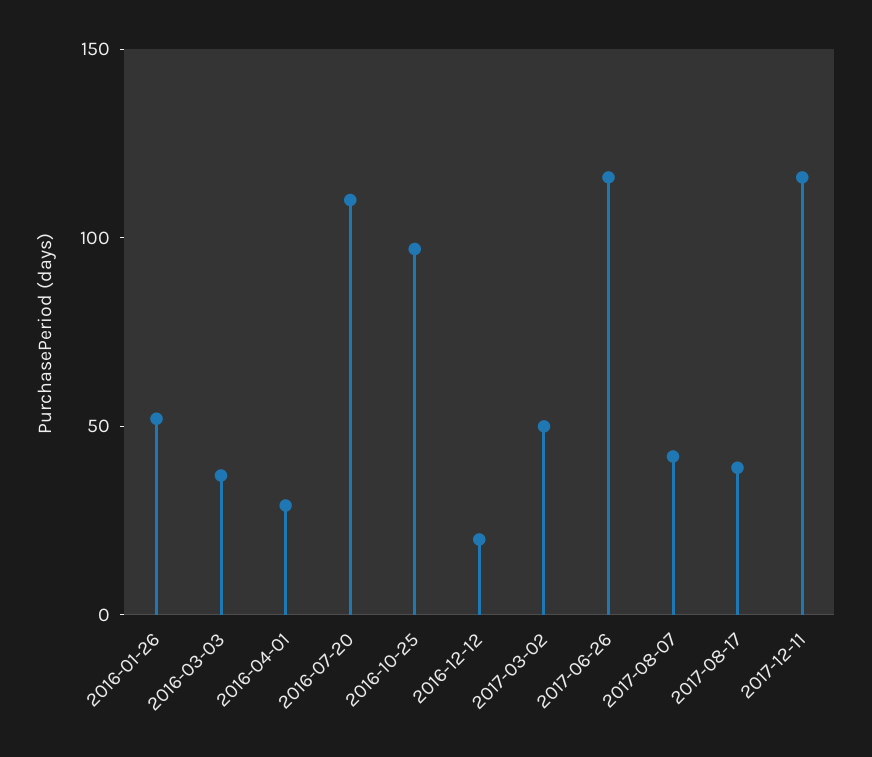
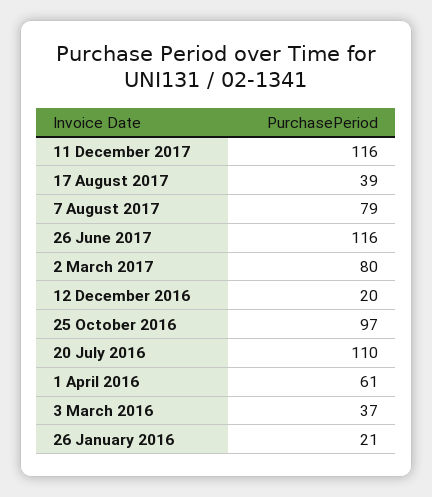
  {
-   "2016-01-26": 50,
+   "2016-01-26": 21,
    "2016-03-03": 37,
-   "2016-04-01": 30,
+   "2016-04-01": 61,
    "2016-07-20": 110,
    "2016-10-25": 97,
    "2016-12-12": 20,
-   "2017-03-02": 50,
+   "2017-03-02": 80,
    "2017-06-26": 116,
-   "2017-08-07": 40,
+   "2017-08-07": 79,
    "2017-08-17": 39,
    "2017-12-11": 116
  }

